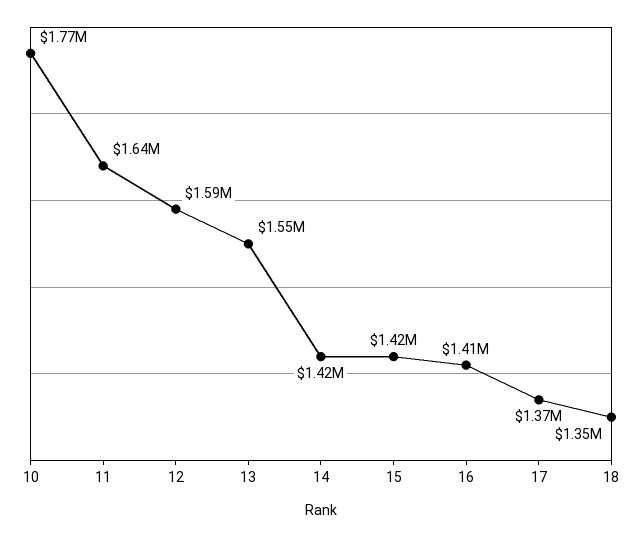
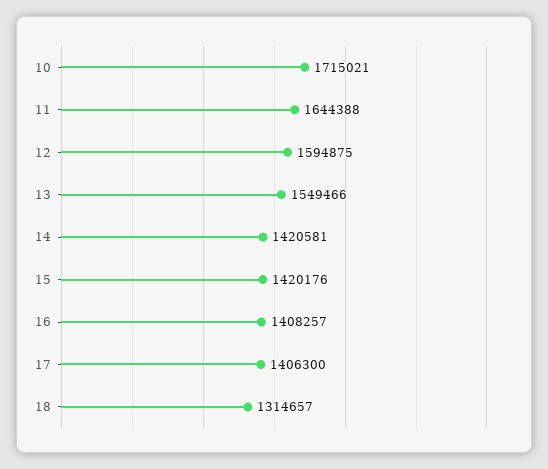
  {
-   "10": 1770000,
+   "10": 1715021,
    "11": 1644388,
    "12": 1594875,
    "13": 1549466,
    "14": 1420581,
    "15": 1420176,
    "16": 1408257,
-   "17": 1370000,
+   "17": 1406300,
-   "18": 1350000
+   "18": 1314657
  }

